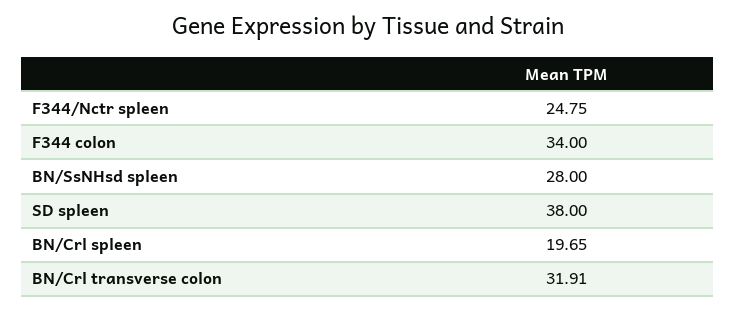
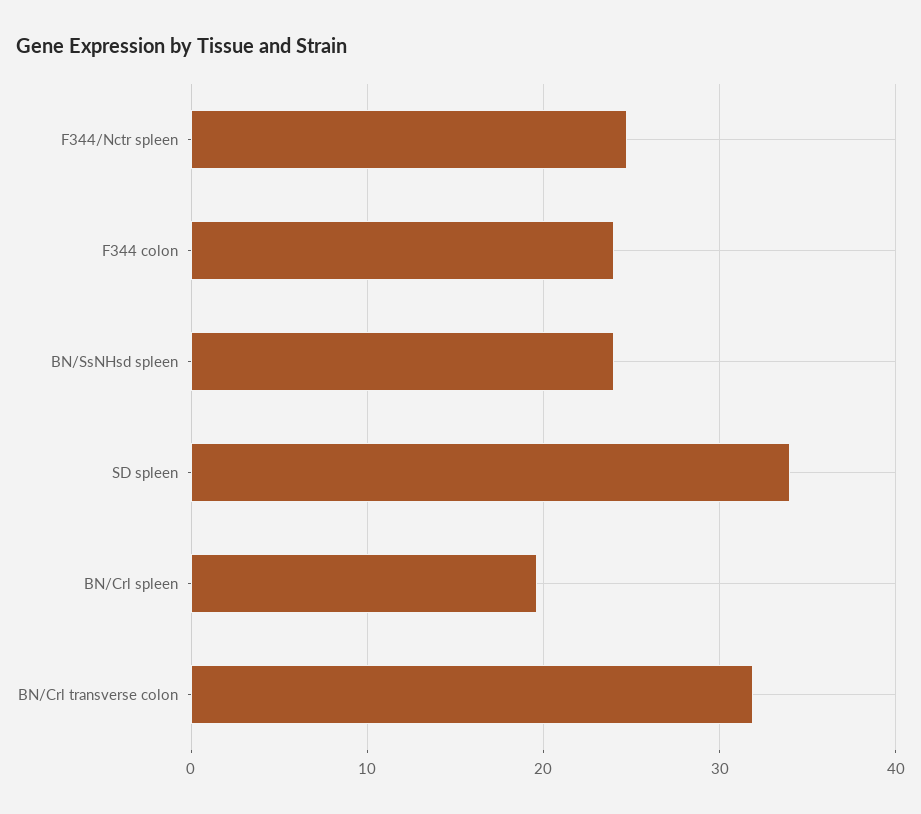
  {
    "F344/Nctr spleen": 24.75,
-   "F344 colon": 34,
+   "F344 colon": 24,
-   "BN/SsNHsd spleen": 28,
+   "BN/SsNHsd spleen": 24,
-   "SD spleen": 38,
+   "SD spleen": 34,
    "BN/Crl spleen": 19.65,
    "BN/Crl transverse colon": 31.91
  }

